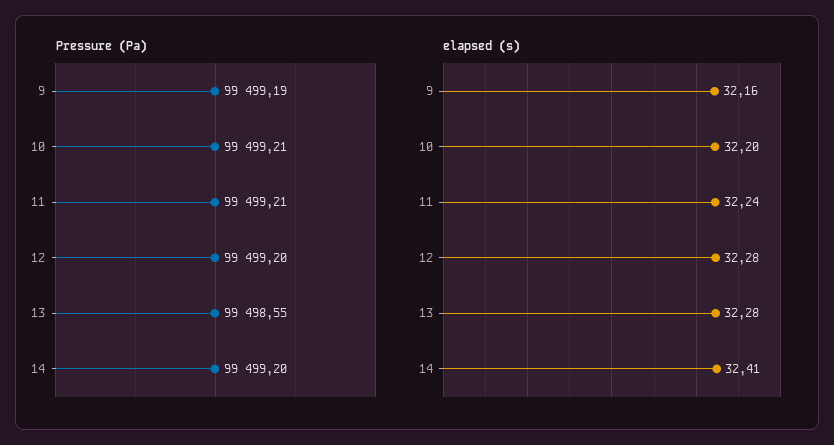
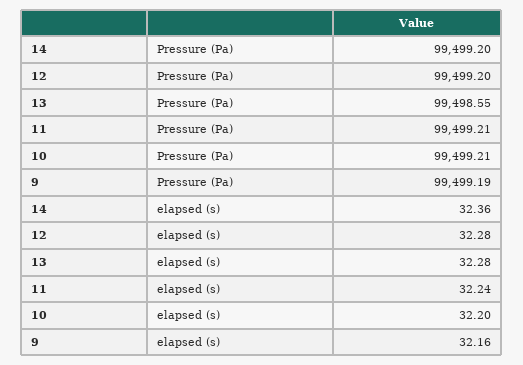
  {
    "Pressure (Pa)": {
      "9": 99499.19,
      "10": 99499.21,
      "11": 99499.21,
      "12": 99499.2,
      "13": 99498.55,
      "14": 99499.2
    },
    "elapsed (s)": {
      "9": 32.16,
      "10": 32.2,
      "11": 32.24,
      "12": 32.28,
      "13": 32.28,
-     "14": 32.41
+     "14": 32.36
    }
  }

